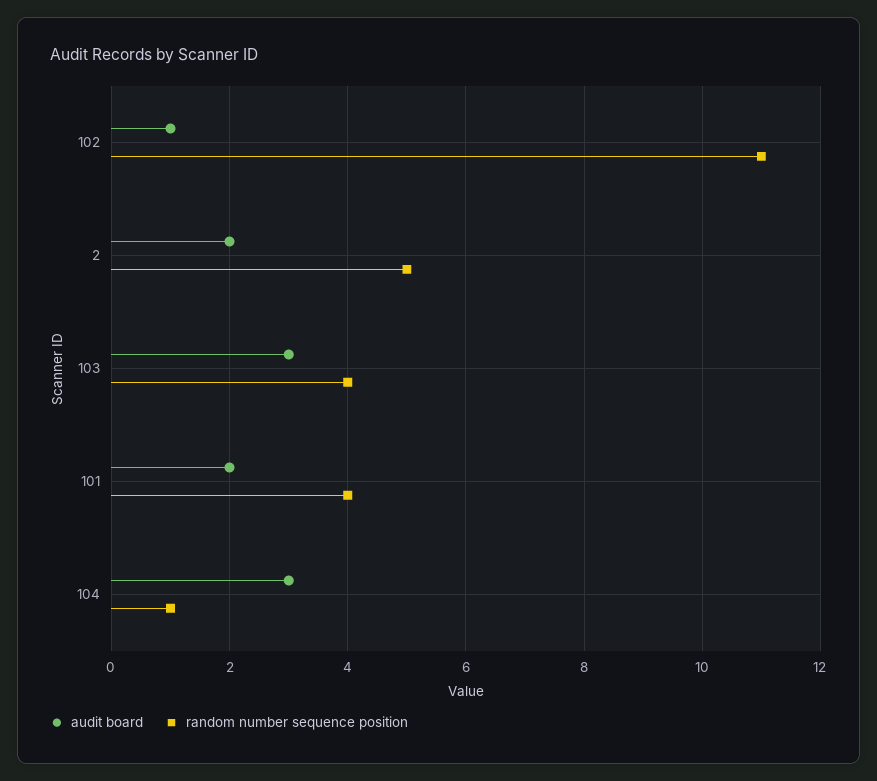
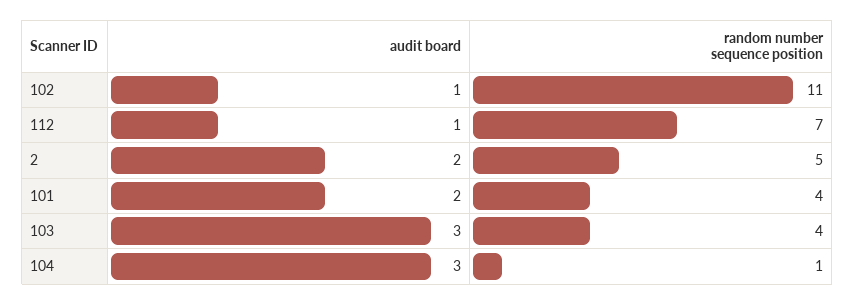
  {
    "audit board": {
      "102": 1,
      "2": 2,
      "103": 3,
      "101": 2,
-     "104": 3
+     "104": 3,
+     "112": 1
    },
    "random number sequence position": {
      "102": 11,
      "2": 5,
      "103": 4,
      "101": 4,
-     "104": 1
+     "104": 1,
+     "112": 7
    }
  }

